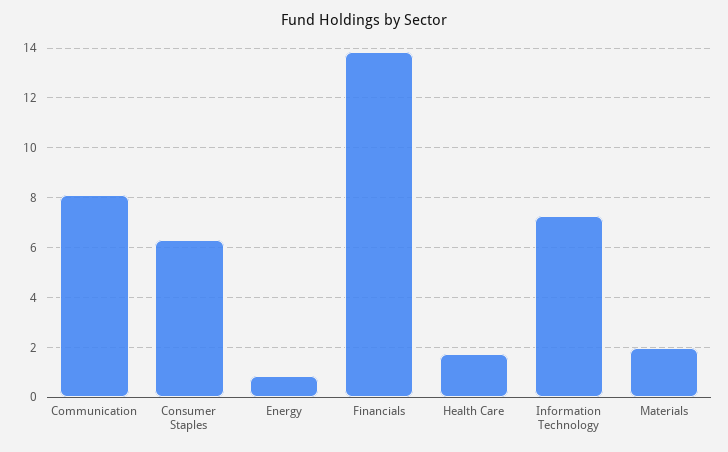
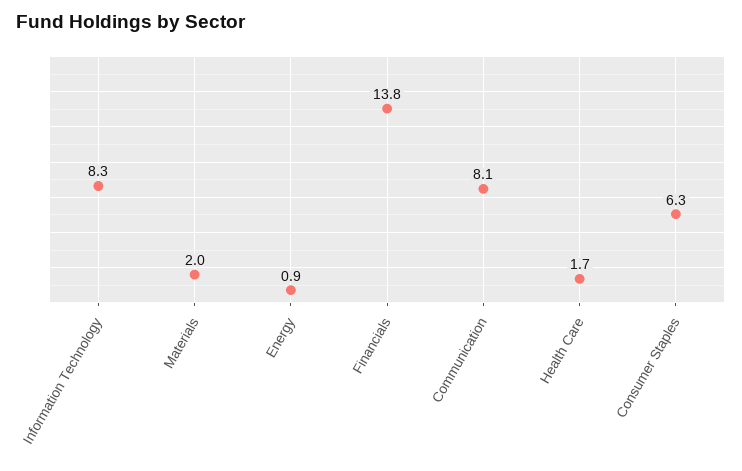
  {
    "Communication": 8.1,
    "Consumer Staples": 6.3,
    "Energy": 0.9,
    "Financials": 13.8,
    "Health Care": 1.7,
-   "Information Technology": 7.25,
+   "Information Technology": 8.3,
    "Materials": 2
  }

